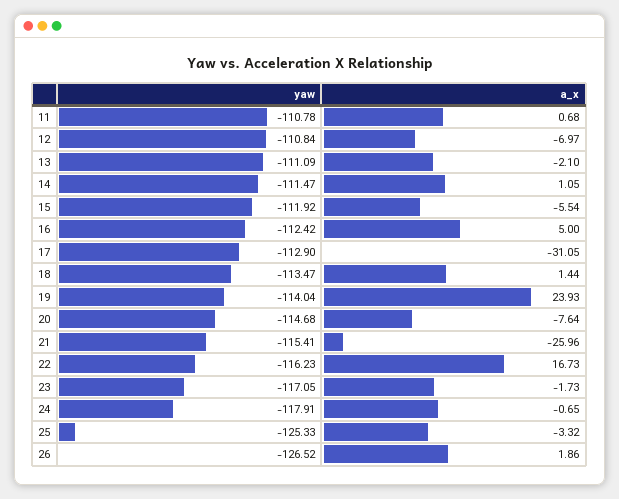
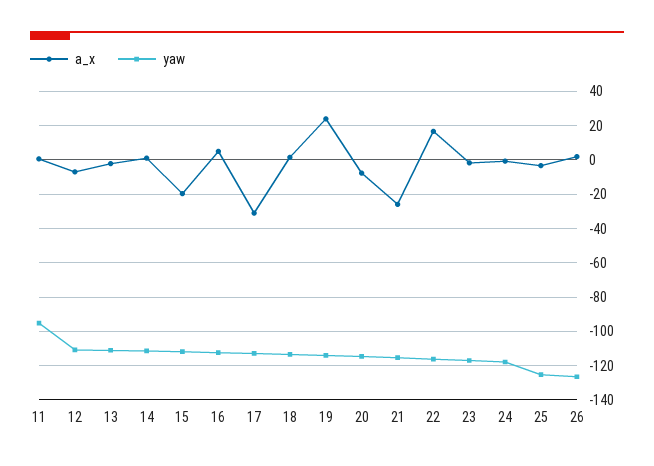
  {
    "yaw": {
-     "11": -110.78,
+     "11": -95,
      "12": -110.84,
      "13": -111.09,
      "14": -111.47,
      "15": -111.92,
      "16": -112.42,
      "17": -112.9,
      "18": -113.47,
      "19": -114.04,
      "20": -114.68,
      "21": -115.41,
      "22": -116.23,
      "23": -117.05,
      "24": -117.91,
      "25": -125.33,
      "26": -126.52
    },
    "a_x": {
      "11": 0.68,
      "12": -6.97,
      "13": -2.1,
      "14": 1.05,
-     "15": -5.54,
+     "15": -20,
      "16": 5,
      "17": -31.05,
      "18": 1.44,
      "19": 23.93,
      "20": -7.64,
      "21": -25.96,
      "22": 16.73,
      "23": -1.73,
      "24": -0.65,
      "25": -3.32,
      "26": 1.86
    }
  }

